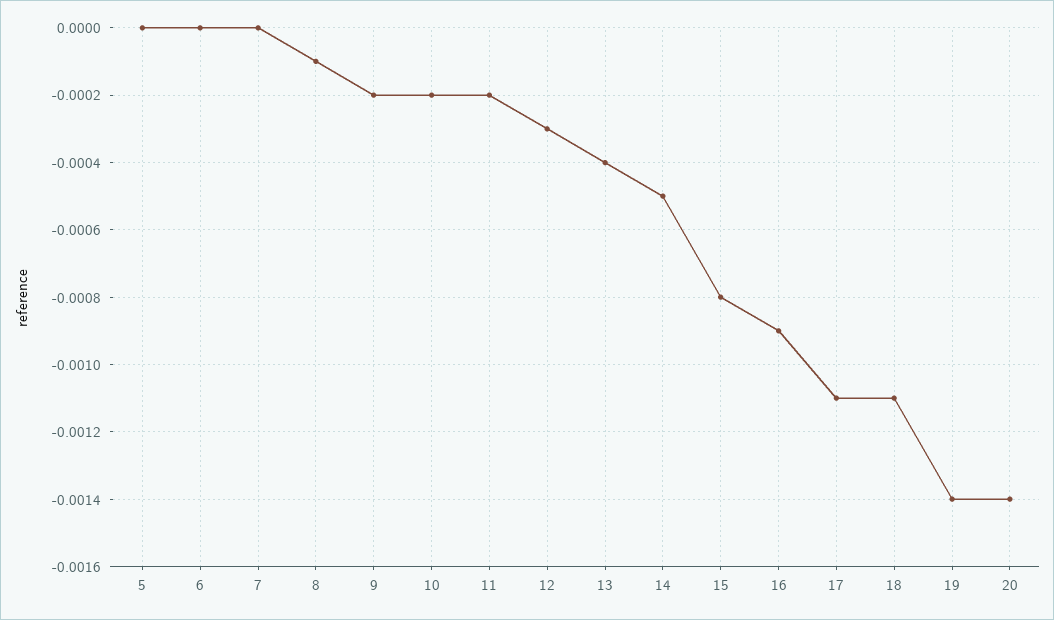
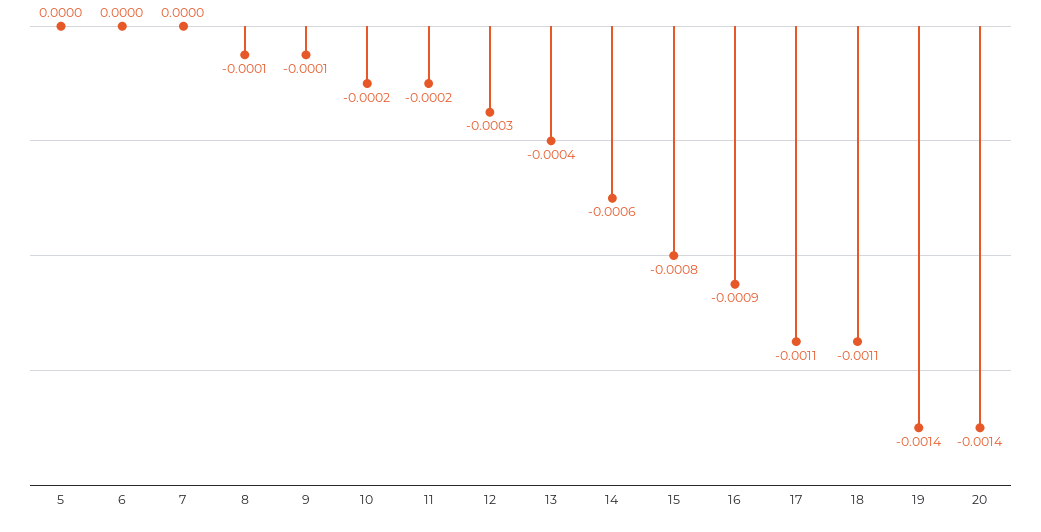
  {
    "5": 0,
    "6": 0,
    "7": 0,
    "8": -0.0001,
-   "9": -0.0002,
+   "9": -0.0001,
    "10": -0.0002,
    "11": -0.0002,
    "12": -0.0003,
    "13": -0.0004,
-   "14": -0.0005,
+   "14": -0.0006,
    "15": -0.0008,
    "16": -0.0009,
    "17": -0.0011,
    "18": -0.0011,
    "19": -0.0014,
    "20": -0.0014
  }

